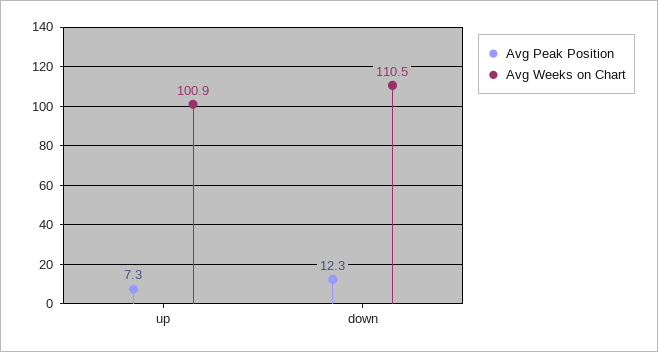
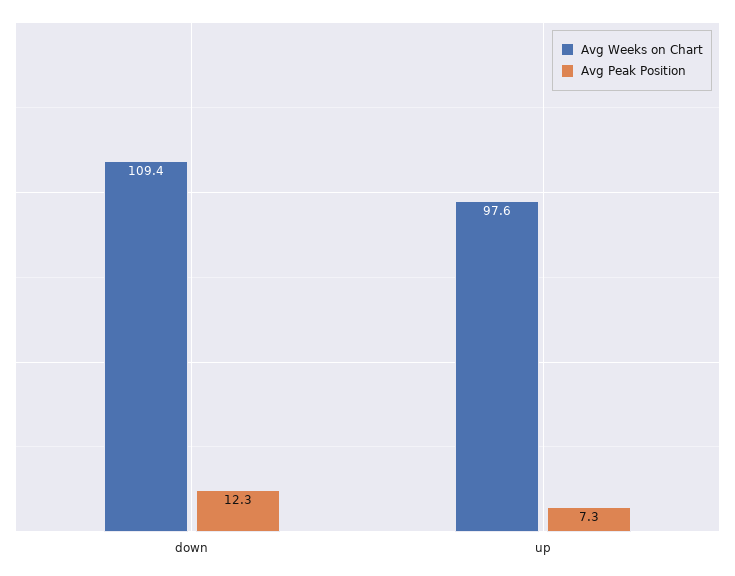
  {
    "Avg Peak Position": {
      "up": 7.3,
      "down": 12.3
    },
    "Avg Weeks on Chart": {
-     "up": 100.9,
+     "up": 97.6,
-     "down": 110.5
+     "down": 109.4
    }
  }

